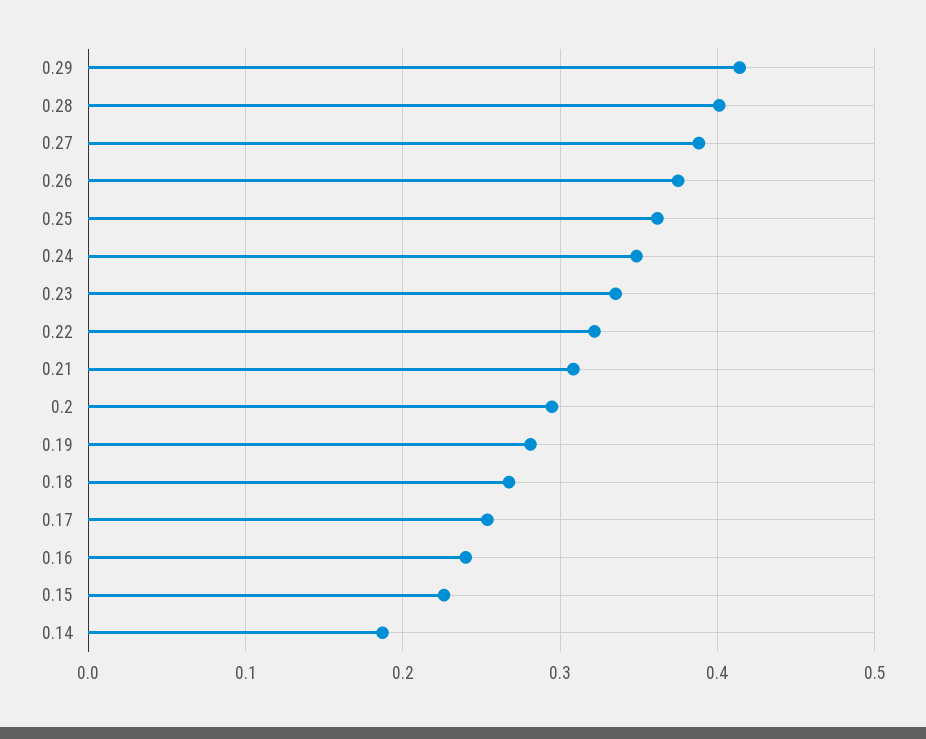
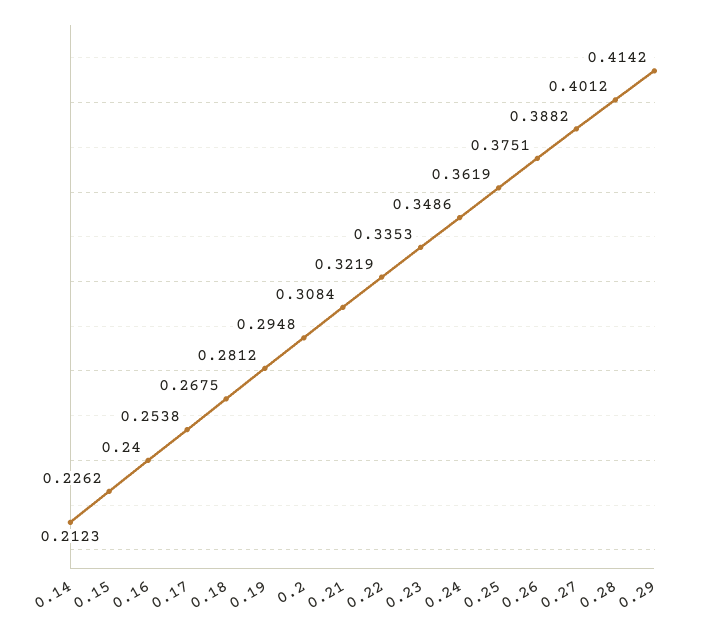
  {
    "0.29": 0.4142,
    "0.28": 0.4012,
    "0.27": 0.3882,
    "0.26": 0.3751,
    "0.25": 0.3619,
    "0.24": 0.3486,
    "0.23": 0.3353,
    "0.22": 0.3219,
    "0.21": 0.3084,
    "0.2": 0.2948,
    "0.19": 0.2812,
    "0.18": 0.2675,
    "0.17": 0.2538,
    "0.16": 0.24,
    "0.15": 0.2262,
-   "0.14": 0.19
+   "0.14": 0.2123
  }

